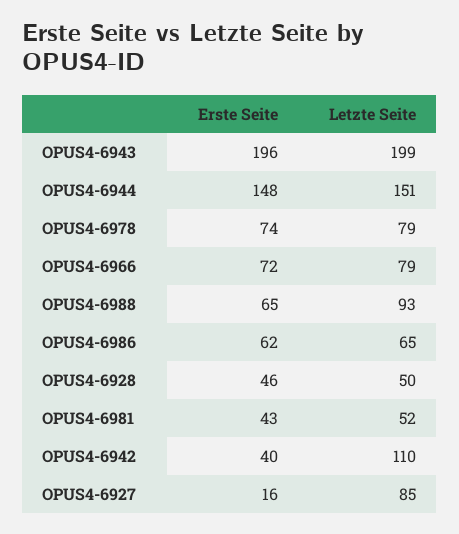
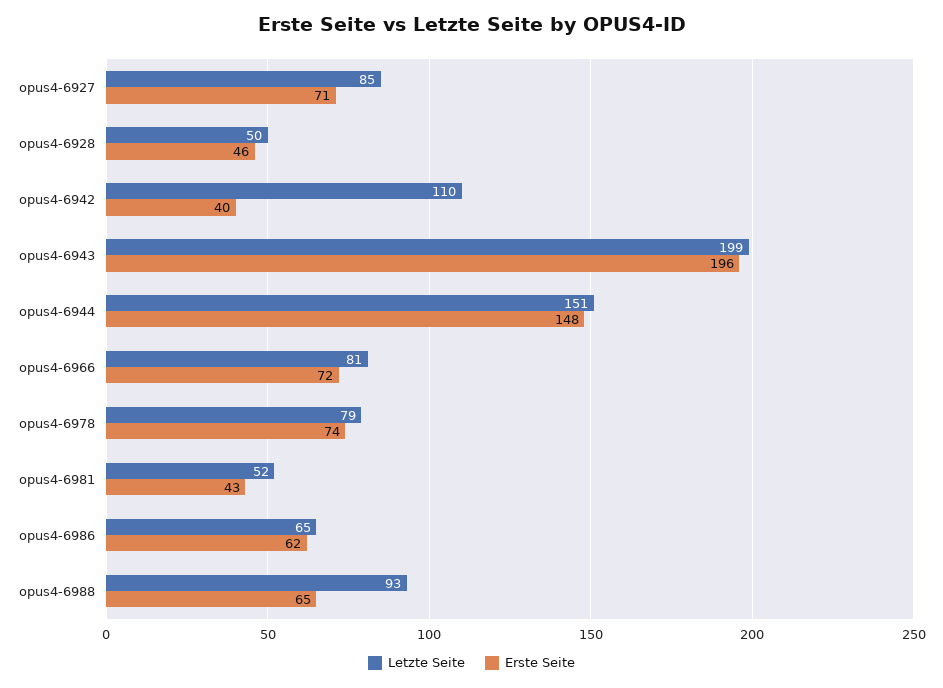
  {
    "Erste Seite": {
      "OPUS4-6943": 196,
      "OPUS4-6944": 148,
      "OPUS4-6978": 74,
      "OPUS4-6966": 72,
      "OPUS4-6988": 65,
      "OPUS4-6986": 62,
      "OPUS4-6928": 46,
      "OPUS4-6981": 43,
      "OPUS4-6942": 40,
-     "OPUS4-6927": 16
+     "OPUS4-6927": 71
    },
    "Letzte Seite": {
      "OPUS4-6943": 199,
      "OPUS4-6944": 151,
      "OPUS4-6978": 79,
-     "OPUS4-6966": 79,
+     "OPUS4-6966": 81,
      "OPUS4-6988": 93,
      "OPUS4-6986": 65,
      "OPUS4-6928": 50,
      "OPUS4-6981": 52,
      "OPUS4-6942": 110,
      "OPUS4-6927": 85
    }
  }

